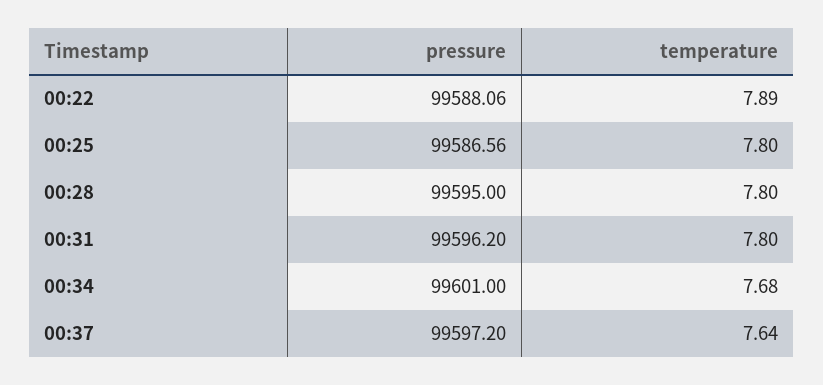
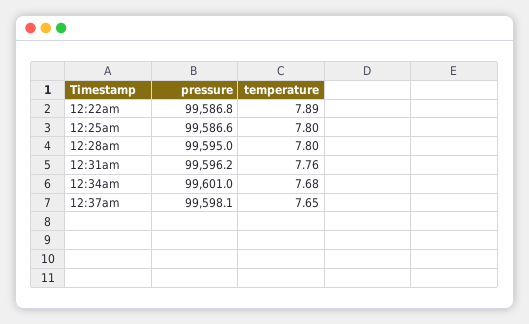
  {
    "pressure": {
-     "00:22": 99588.06,
+     "00:22": 99586.8,
      "00:25": 99586.56,
      "00:28": 99595,
      "00:31": 99596.2,
      "00:34": 99601,
-     "00:37": 99597.2
+     "00:37": 99598.1
    },
    "temperature": {
      "00:22": 7.89,
      "00:25": 7.8,
      "00:28": 7.8,
-     "00:31": 7.8,
+     "00:31": 7.76,
      "00:34": 7.68,
-     "00:37": 7.64
+     "00:37": 7.65
    }
  }

